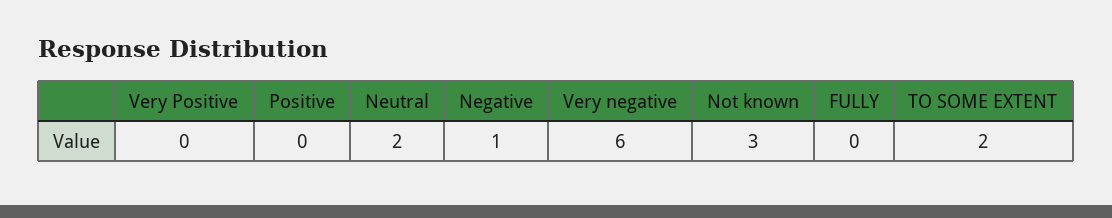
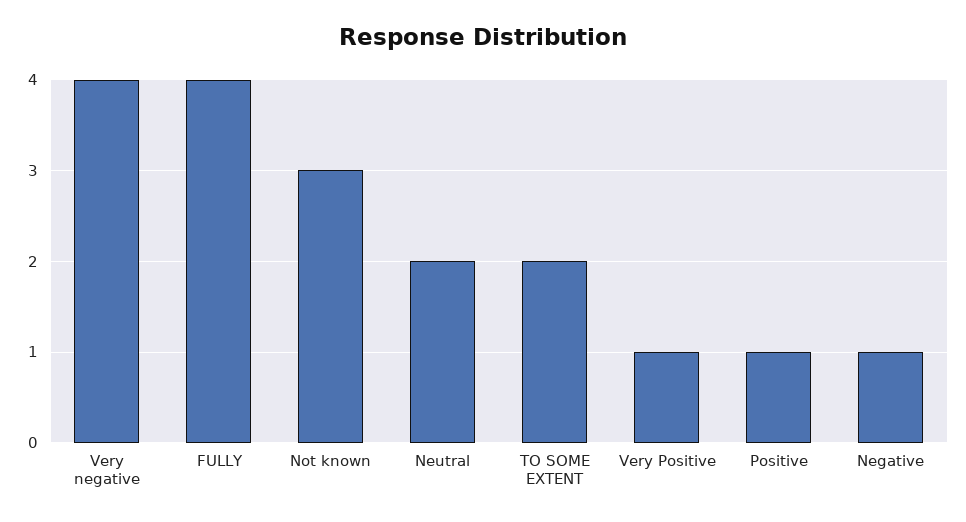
  {
-   "Very Positive": 0,
+   "Very Positive": 1,
-   "Positive": 0,
+   "Positive": 1,
    "Neutral": 2,
    "Negative": 1,
-   "Very negative": 6,
+   "Very negative": 4,
    "Not known": 3,
-   "FULLY": 0,
+   "FULLY": 4,
    "TO SOME EXTENT": 2
  }

